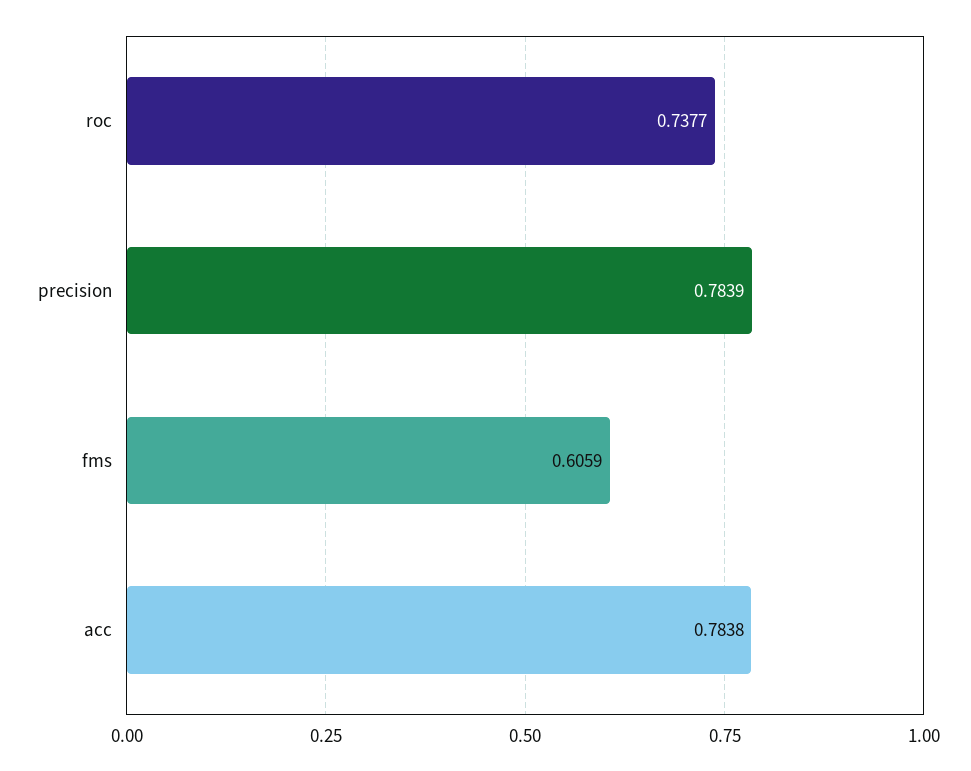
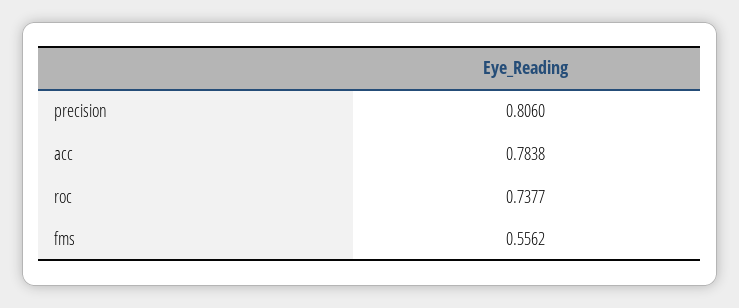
  {
    "roc": 0.7377,
-   "precision": 0.7839,
+   "precision": 0.806,
-   "fms": 0.6059,
+   "fms": 0.5562,
    "acc": 0.7838
  }

